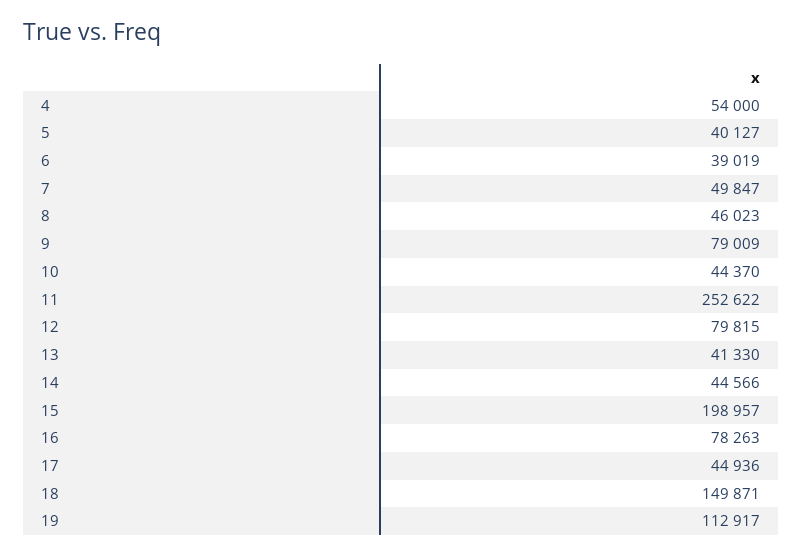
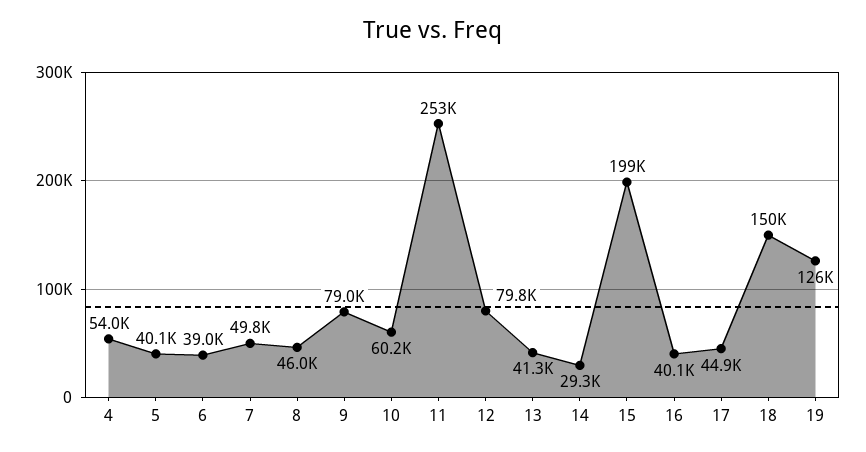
  {
    "4": 54000,
    "5": 40127,
    "6": 39019,
    "7": 49847,
    "8": 46023,
    "9": 79009,
-   "10": 44370,
+   "10": 60200,
    "11": 252622,
    "12": 79815,
    "13": 41330,
-   "14": 44566,
+   "14": 29300,
    "15": 198957,
-   "16": 78263,
+   "16": 40100,
    "17": 44936,
    "18": 149871,
-   "19": 112917
+   "19": 126000
  }

